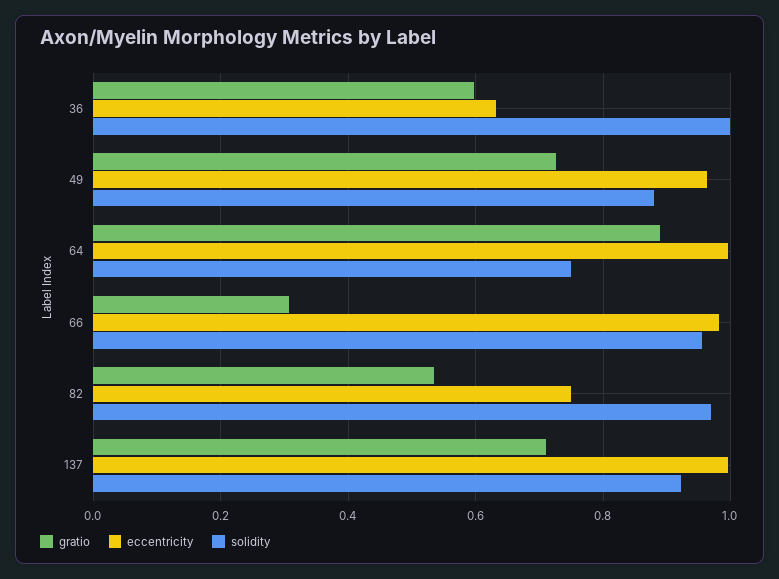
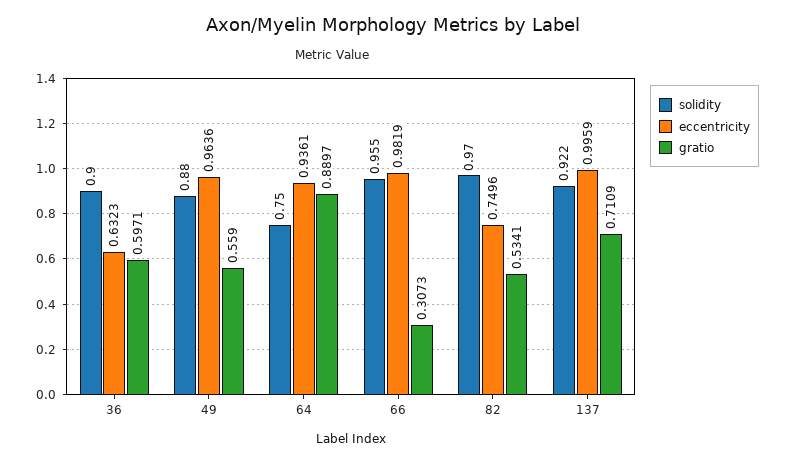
  {
    "gratio": {
      "36": 0.5971,
-     "49": 0.72,
+     "49": 0.559,
      "64": 0.8897,
      "66": 0.3073,
      "82": 0.5341,
      "137": 0.7109
    },
    "eccentricity": {
      "36": 0.6323,
      "49": 0.9636,
-     "64": 1,
+     "64": 0.9361,
      "66": 0.9819,
      "82": 0.7496,
      "137": 0.9959
    },
    "solidity": {
-     "36": 1,
+     "36": 0.9,
      "49": 0.88,
      "64": 0.75,
      "66": 0.955,
      "82": 0.97,
      "137": 0.922
    }
  }

